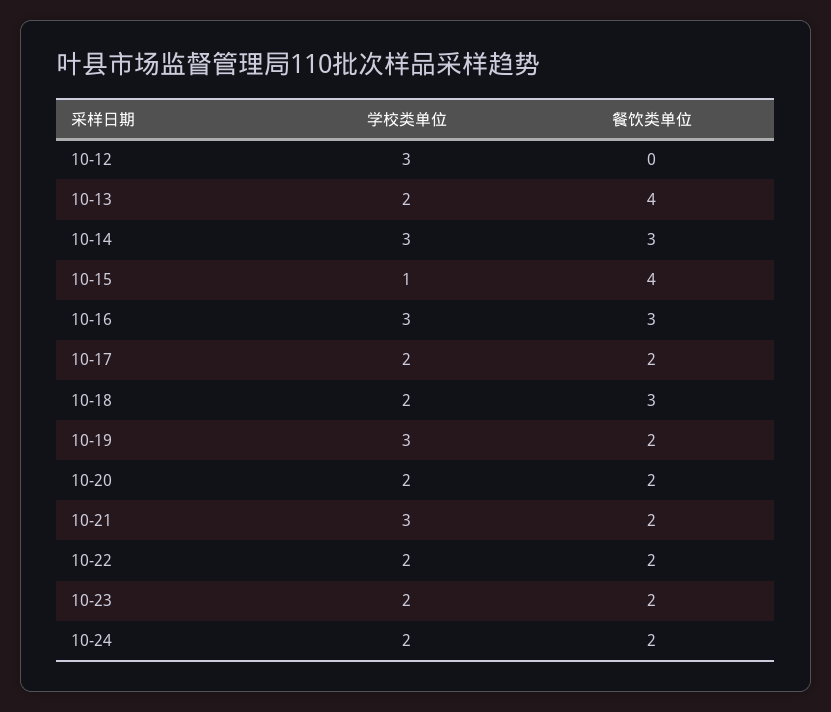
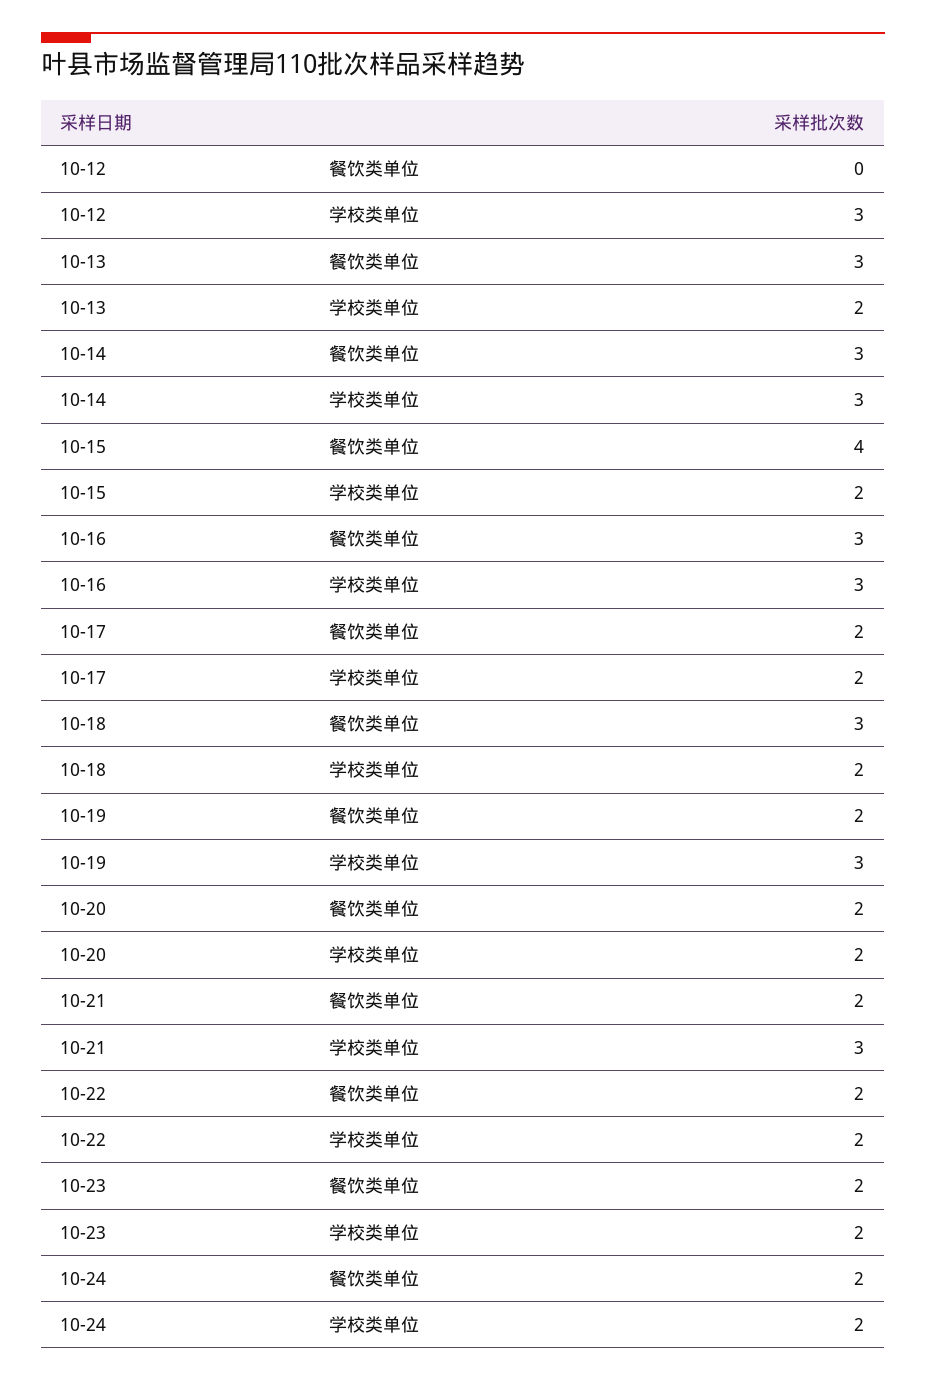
  {
    "学校类单位": {
      "10-12": 3,
      "10-13": 2,
      "10-14": 3,
-     "10-15": 1,
+     "10-15": 2,
      "10-16": 3,
      "10-17": 2,
      "10-18": 2,
      "10-19": 3,
      "10-20": 2,
      "10-21": 3,
      "10-22": 2,
      "10-23": 2,
      "10-24": 2
    },
    "餐饮类单位": {
      "10-12": 0,
-     "10-13": 4,
+     "10-13": 3,
      "10-14": 3,
      "10-15": 4,
      "10-16": 3,
      "10-17": 2,
      "10-18": 3,
      "10-19": 2,
      "10-20": 2,
      "10-21": 2,
      "10-22": 2,
      "10-23": 2,
      "10-24": 2
    }
  }

